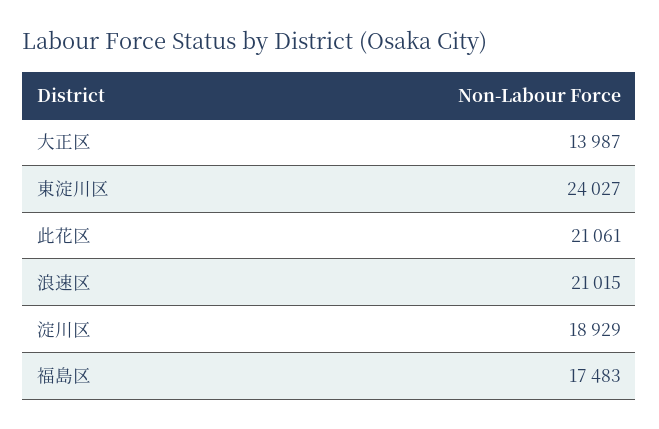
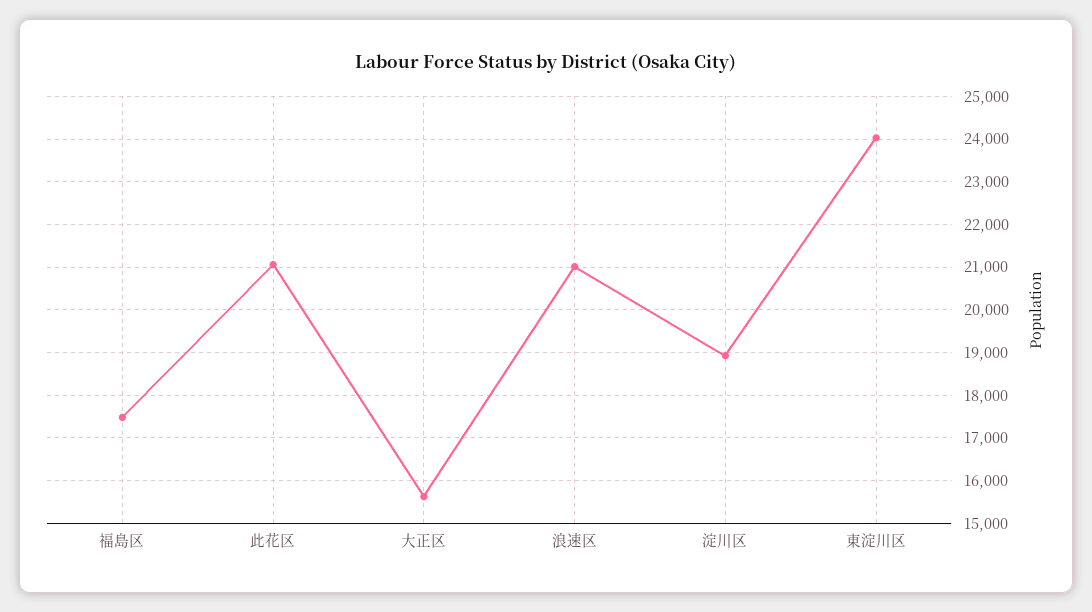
  {
-   "大正区": 13987,
+   "大正区": 15600,
    "東淀川区": 24027,
    "此花区": 21061,
    "浪速区": 21015,
    "淀川区": 18929,
    "福島区": 17483
  }

